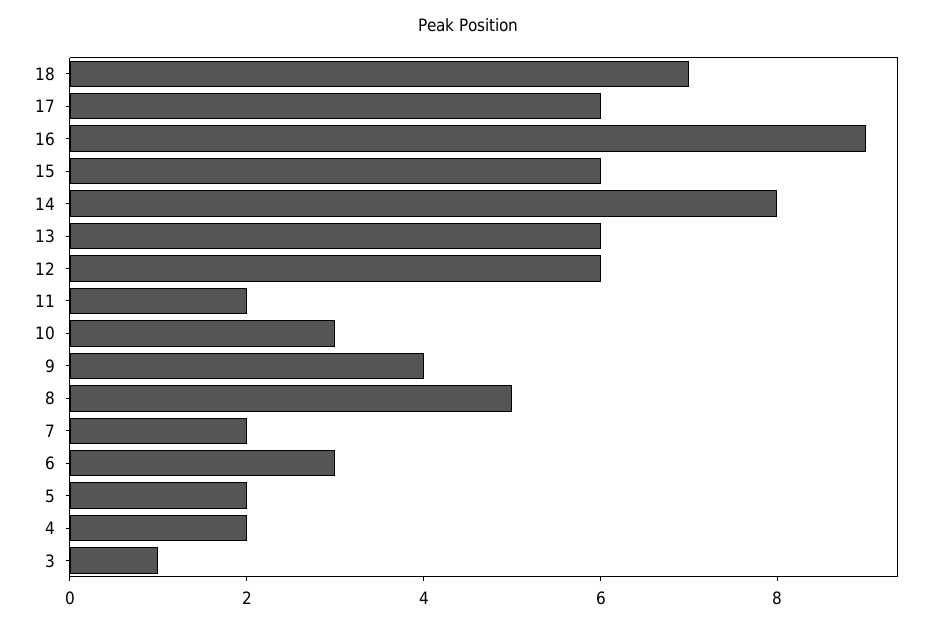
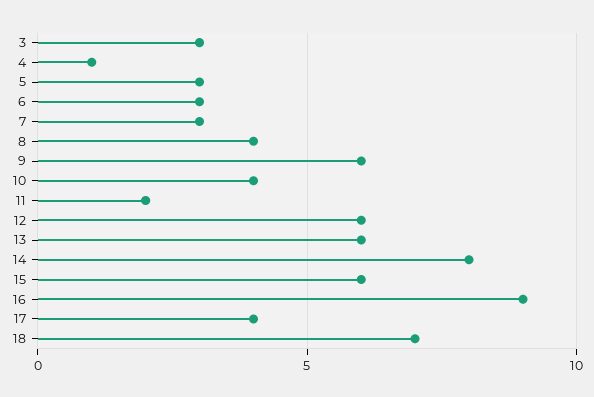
  {
    "18": 7,
-   "17": 6,
+   "17": 4,
    "16": 9,
    "15": 6,
    "14": 8,
    "13": 6,
    "12": 6,
    "11": 2,
-   "10": 3,
+   "10": 4,
-   "9": 4,
+   "9": 6,
-   "8": 5,
+   "8": 4,
-   "7": 2,
+   "7": 3,
    "6": 3,
-   "5": 2,
+   "5": 3,
-   "4": 2,
+   "4": 1,
-   "3": 1
+   "3": 3
  }

